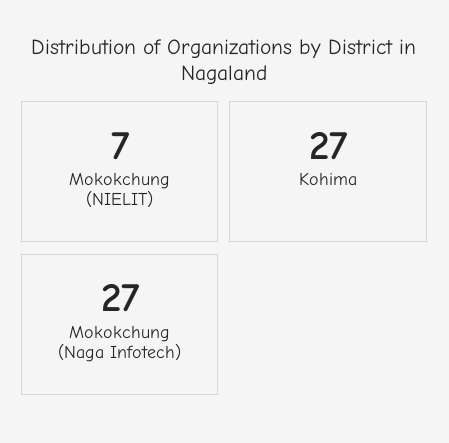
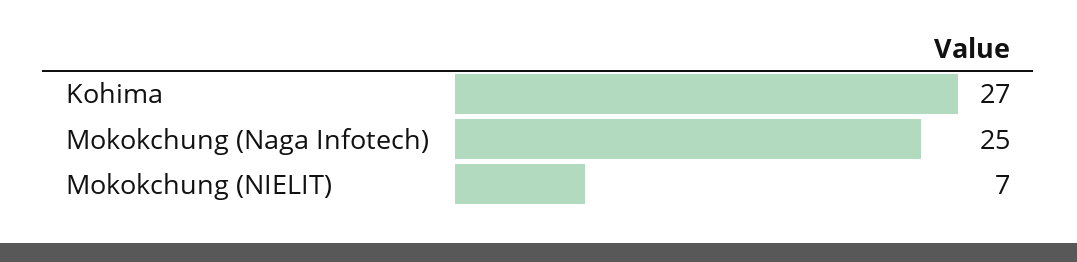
  {
    "Mokokchung (NIELIT)": 7,
    "Kohima": 27,
-   "Mokokchung (Naga Infotech)": 27
+   "Mokokchung (Naga Infotech)": 25
  }

